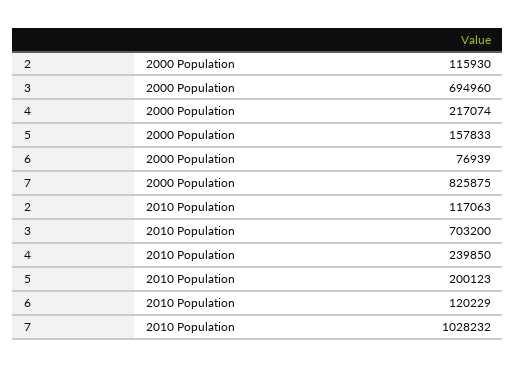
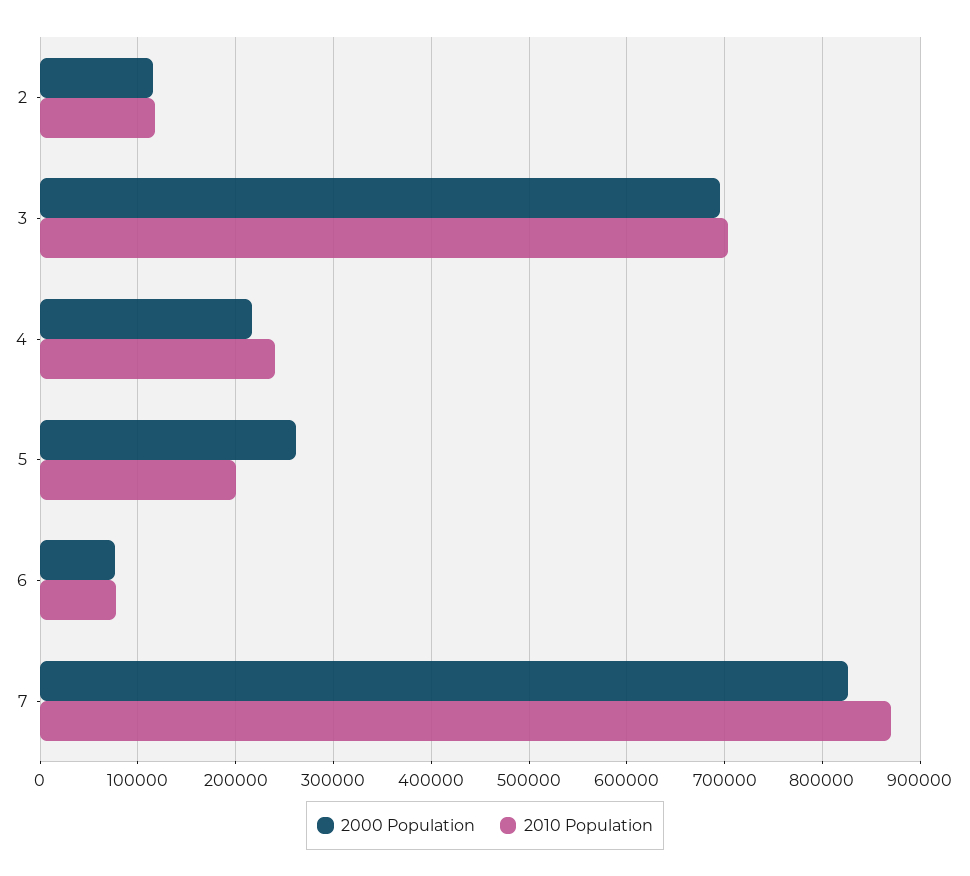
  {
    "2000 Population": {
      "2": 115930,
      "3": 694960,
      "4": 217074,
-     "5": 157833,
+     "5": 260000,
      "6": 76939,
      "7": 825875
    },
    "2010 Population": {
      "2": 117063,
      "3": 703200,
      "4": 239850,
      "5": 200123,
-     "6": 120229,
+     "6": 80000,
-     "7": 1028232
+     "7": 870000
    }
  }

